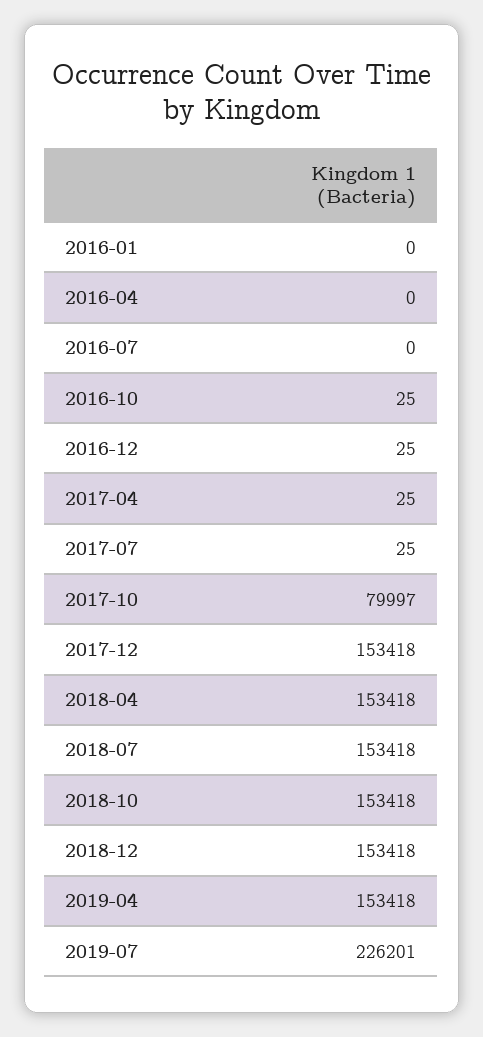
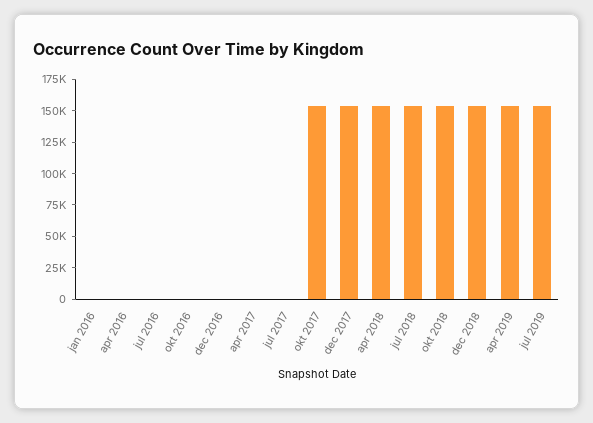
  {
    "2016-01": 0,
    "2016-04": 0,
    "2016-07": 0,
    "2016-10": 25,
    "2016-12": 25,
    "2017-04": 25,
    "2017-07": 25,
-   "2017-10": 79997,
+   "2017-10": 150000,
    "2017-12": 153418,
    "2018-04": 153418,
    "2018-07": 153418,
    "2018-10": 153418,
    "2018-12": 153418,
    "2019-04": 153418,
-   "2019-07": 226201
+   "2019-07": 150000
  }

